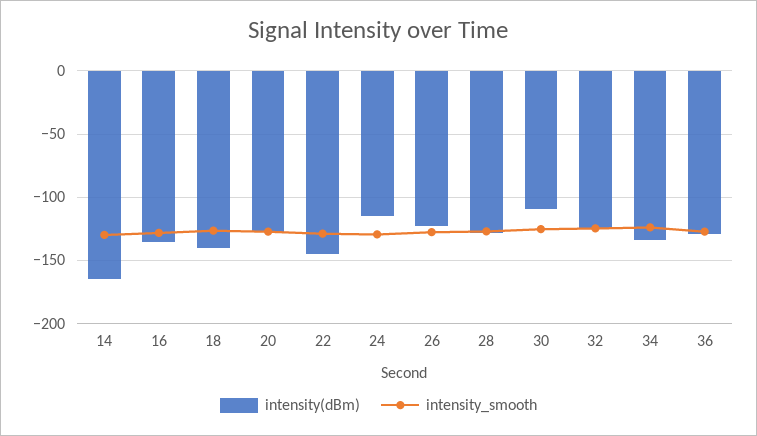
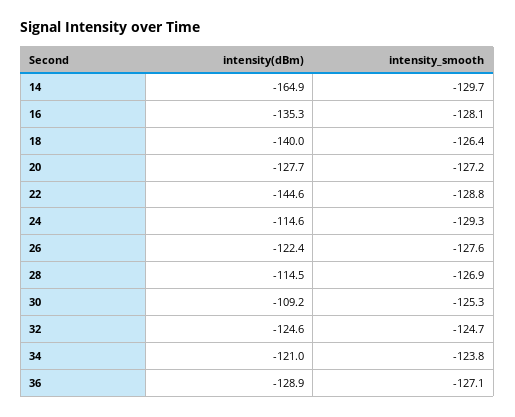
  {
    "intensity(dBm)": {
      "14": -164.9,
      "16": -135.3,
      "18": -140,
      "20": -127.7,
      "22": -144.6,
      "24": -114.6,
      "26": -122.4,
-     "28": -130,
+     "28": -114.5,
      "30": -109.2,
      "32": -124.6,
-     "34": -135,
+     "34": -121,
      "36": -128.9
    },
    "intensity_smooth": {
      "14": -129.7,
      "16": -128.1,
      "18": -126.4,
      "20": -127.2,
      "22": -128.8,
      "24": -129.3,
      "26": -127.6,
      "28": -126.9,
      "30": -125.3,
      "32": -124.7,
      "34": -123.8,
      "36": -127.1
    }
  }

